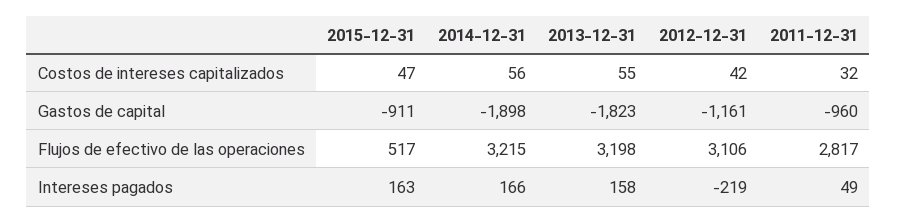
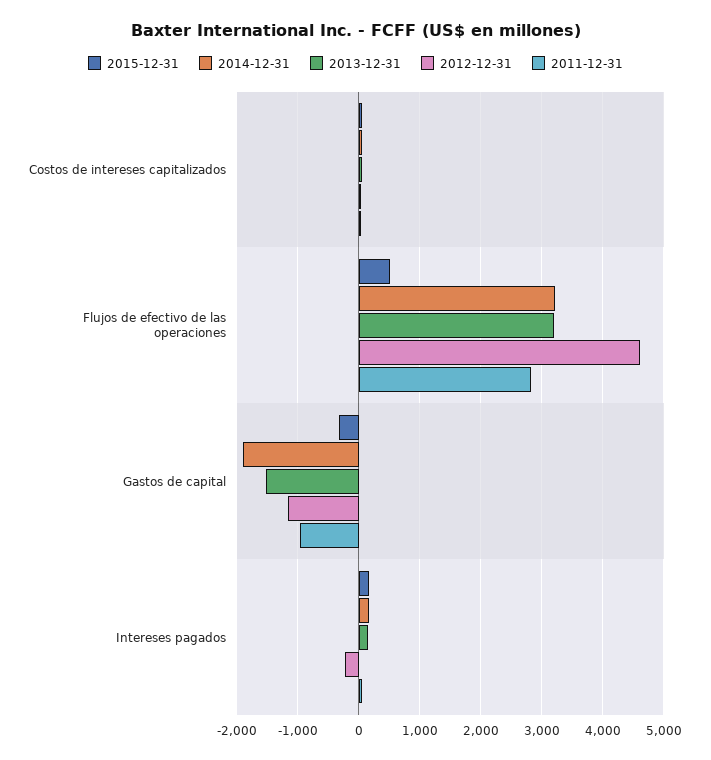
  {
    "2015-12-31": {
      "Costos de intereses capitalizados": 47,
-     "Gastos de capital": -911,
+     "Gastos de capital": -300,
      "Flujos de efectivo de las operaciones": 517,
      "Intereses pagados": 163
    },
    "2014-12-31": {
      "Costos de intereses capitalizados": 56,
      "Gastos de capital": -1898,
      "Flujos de efectivo de las operaciones": 3215,
      "Intereses pagados": 166
    },
    "2013-12-31": {
      "Costos de intereses capitalizados": 55,
-     "Gastos de capital": -1823,
+     "Gastos de capital": -1500,
      "Flujos de efectivo de las operaciones": 3198,
      "Intereses pagados": 158
    },
    "2012-12-31": {
      "Costos de intereses capitalizados": 42,
      "Gastos de capital": -1161,
-     "Flujos de efectivo de las operaciones": 3106,
+     "Flujos de efectivo de las operaciones": 4600,
      "Intereses pagados": -219
    },
    "2011-12-31": {
      "Costos de intereses capitalizados": 32,
      "Gastos de capital": -960,
      "Flujos de efectivo de las operaciones": 2817,
      "Intereses pagados": 49
    }
  }

